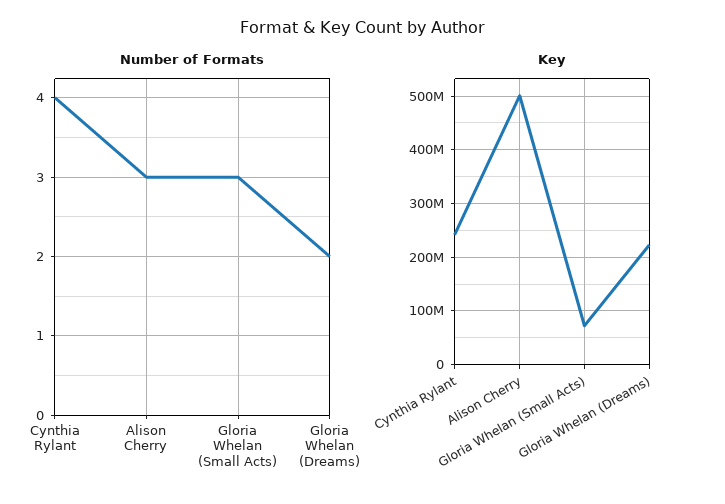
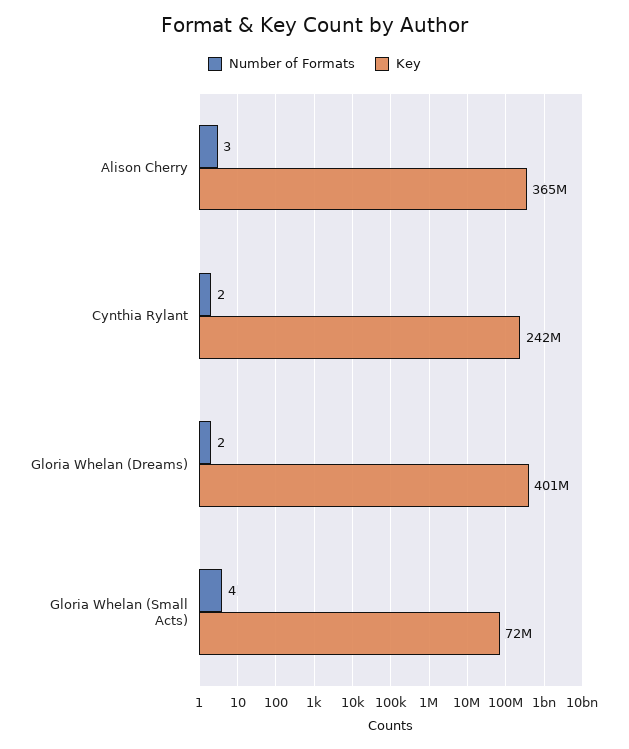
  {
    "Number of Formats": {
-     "Cynthia Rylant": 4,
+     "Cynthia Rylant": 2,
      "Alison Cherry": 3,
-     "Gloria Whelan (Small Acts)": 3,
+     "Gloria Whelan (Small Acts)": 4,
      "Gloria Whelan (Dreams)": 2
    },
    "Key": {
      "Cynthia Rylant": 242000000,
-     "Alison Cherry": 500000000,
+     "Alison Cherry": 365000000,
      "Gloria Whelan (Small Acts)": 72000000,
-     "Gloria Whelan (Dreams)": 220000000
+     "Gloria Whelan (Dreams)": 401000000
    }
  }

